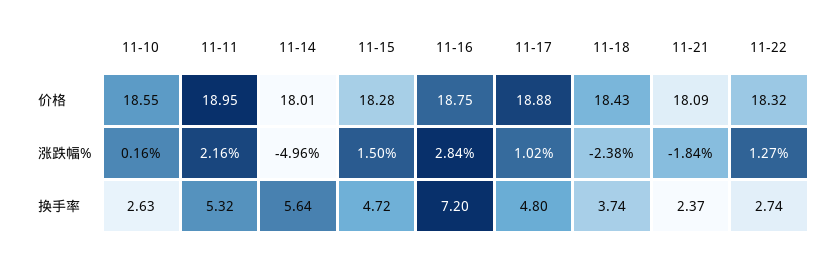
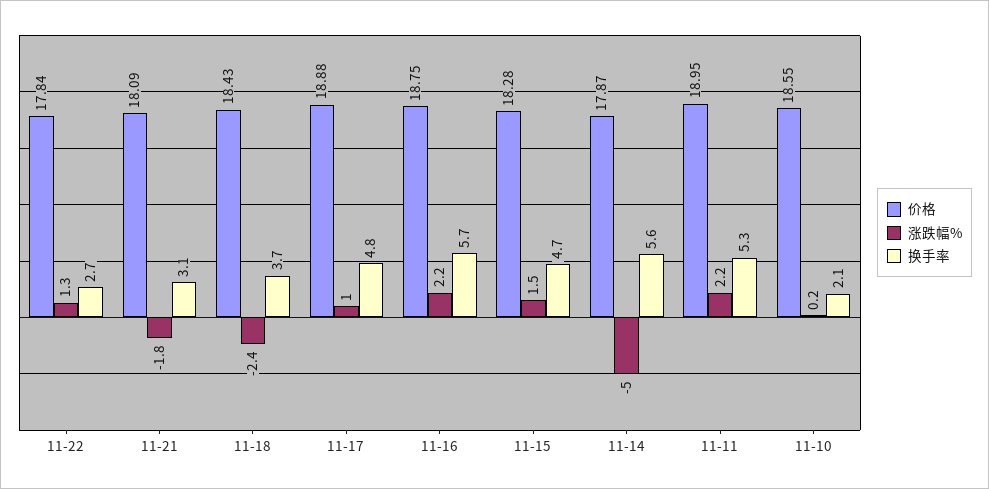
  {
    "价格": {
      "11-10": 18.55,
      "11-11": 18.95,
-     "11-14": 18.01,
+     "11-14": 17.87,
      "11-15": 18.28,
      "11-16": 18.75,
      "11-17": 18.88,
      "11-18": 18.43,
      "11-21": 18.09,
-     "11-22": 18.32
+     "11-22": 17.84
    },
    "涨跌幅%": {
      "11-10": 0.16,
      "11-11": 2.16,
      "11-14": -4.96,
      "11-15": 1.5,
-     "11-16": 2.84,
+     "11-16": 2.2,
      "11-17": 1.02,
      "11-18": -2.38,
      "11-21": -1.84,
      "11-22": 1.27
    },
    "换手率": {
-     "11-10": 2.63,
+     "11-10": 2.1,
      "11-11": 5.32,
      "11-14": 5.64,
      "11-15": 4.72,
-     "11-16": 7.2,
+     "11-16": 5.7,
      "11-17": 4.8,
      "11-18": 3.74,
-     "11-21": 2.37,
+     "11-21": 3.1,
      "11-22": 2.74
    }
  }

